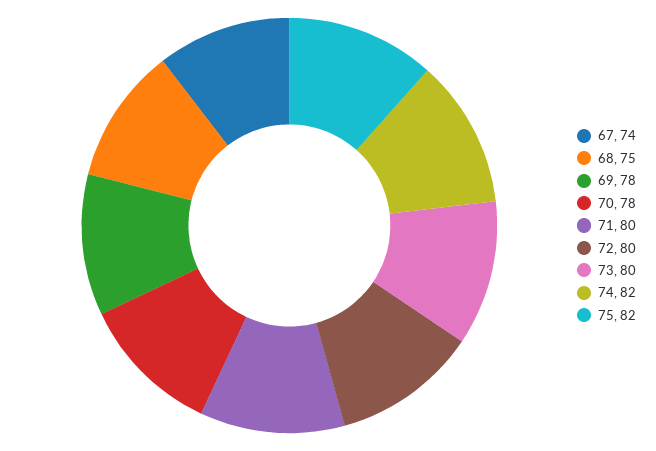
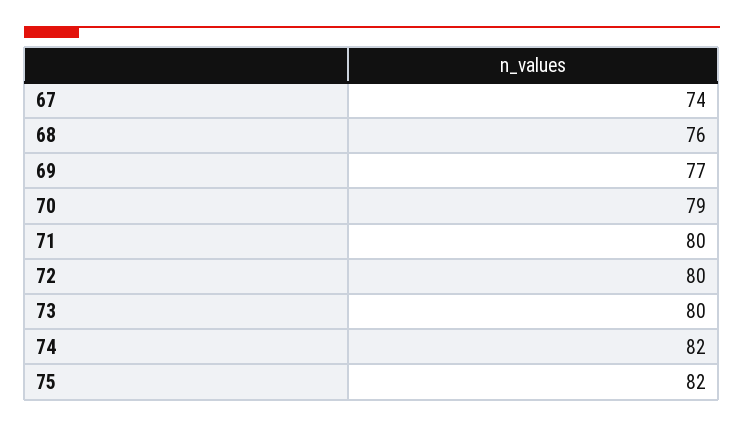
  {
    "67": 74,
-   "68": 75,
+   "68": 76,
-   "69": 78,
+   "69": 77,
-   "70": 78,
+   "70": 79,
    "71": 80,
    "72": 80,
    "73": 80,
    "74": 82,
    "75": 82
  }

